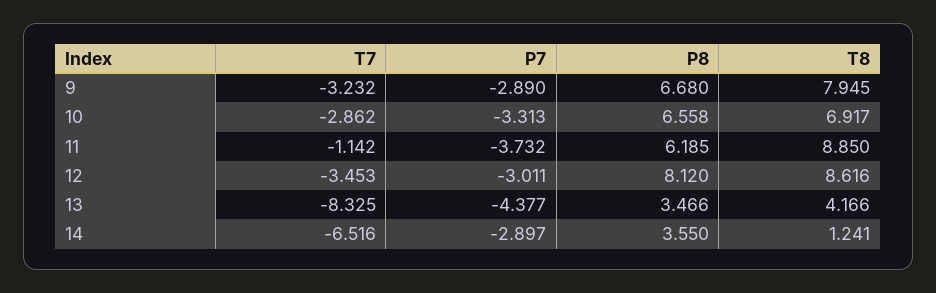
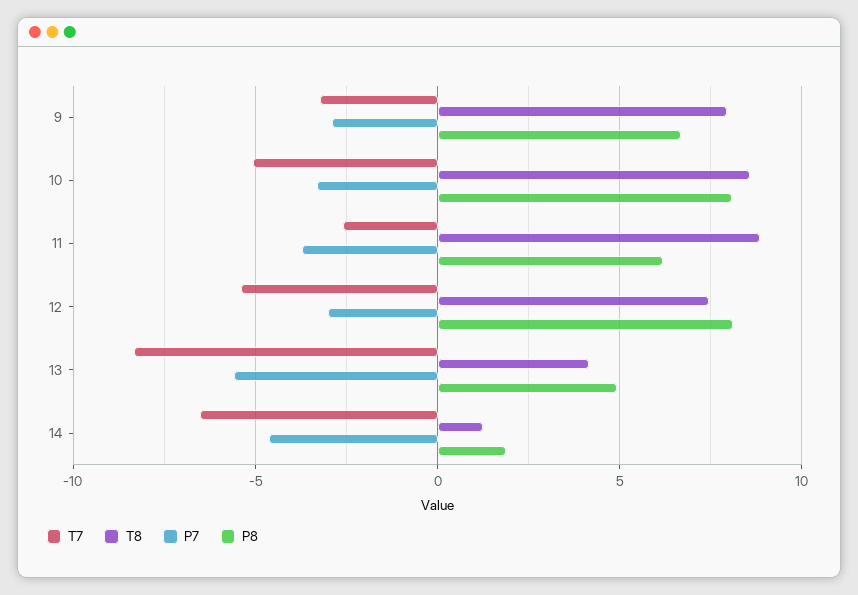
  {
    "T7": {
      "9": -3.232,
-     "10": -2.862,
+     "10": -5,
-     "11": -1.142,
+     "11": -2.5,
-     "12": -3.453,
+     "12": -5.5,
      "13": -8.325,
      "14": -6.516
    },
    "P7": {
      "9": -2.89,
      "10": -3.313,
      "11": -3.732,
      "12": -3.011,
-     "13": -4.377,
+     "13": -5.5,
-     "14": -2.897
+     "14": -4.5
    },
    "P8": {
      "9": 6.68,
-     "10": 6.558,
+     "10": 8,
      "11": 6.185,
      "12": 8.12,
-     "13": 3.466,
+     "13": 5,
-     "14": 3.55
+     "14": 2
    },
    "T8": {
      "9": 7.945,
-     "10": 6.917,
+     "10": 8.5,
      "11": 8.85,
-     "12": 8.616,
+     "12": 7.5,
      "13": 4.166,
      "14": 1.241
    }
  }

